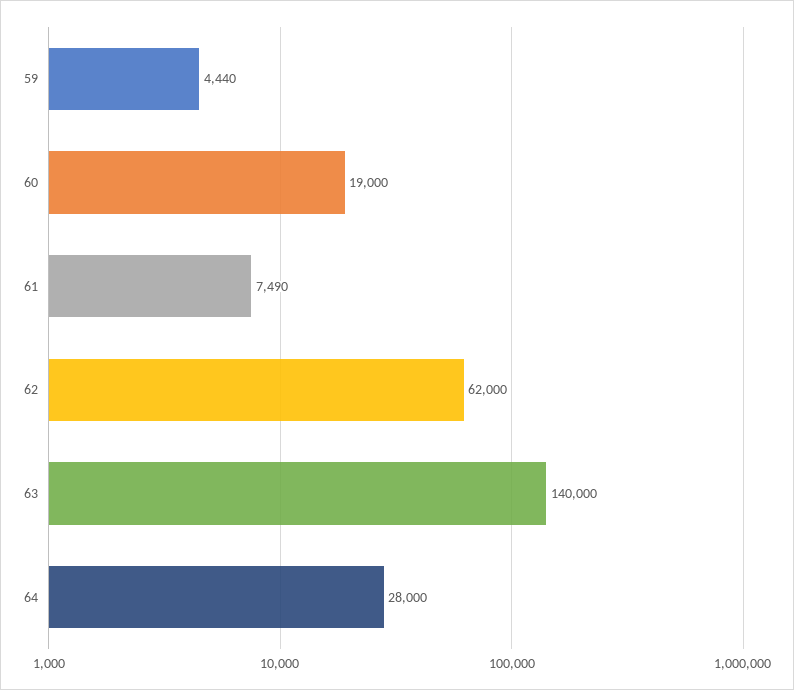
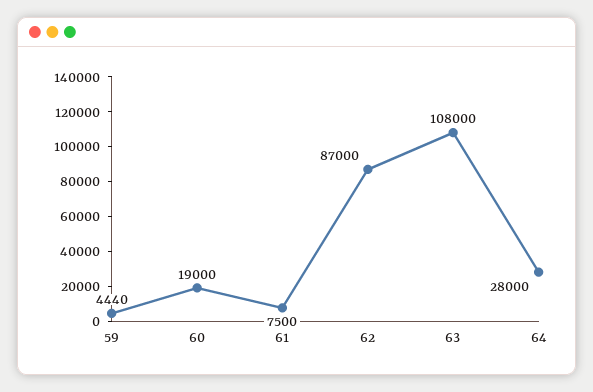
  {
    "59": 4440,
    "60": 19000,
-   "61": 7490,
+   "61": 7500,
-   "62": 62000,
+   "62": 87000,
-   "63": 140000,
+   "63": 108000,
    "64": 28000
  }

